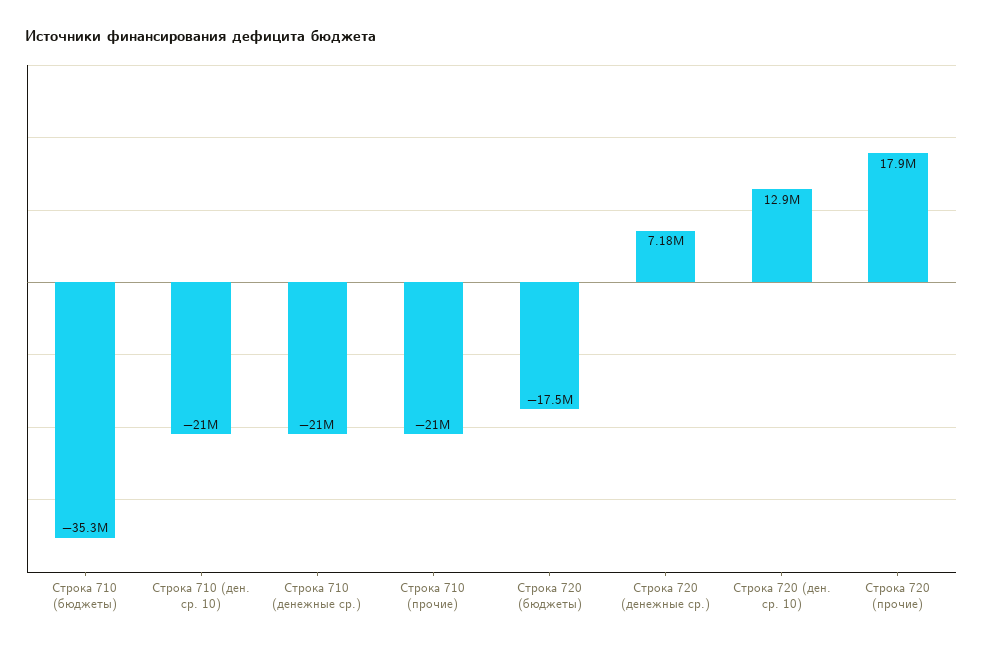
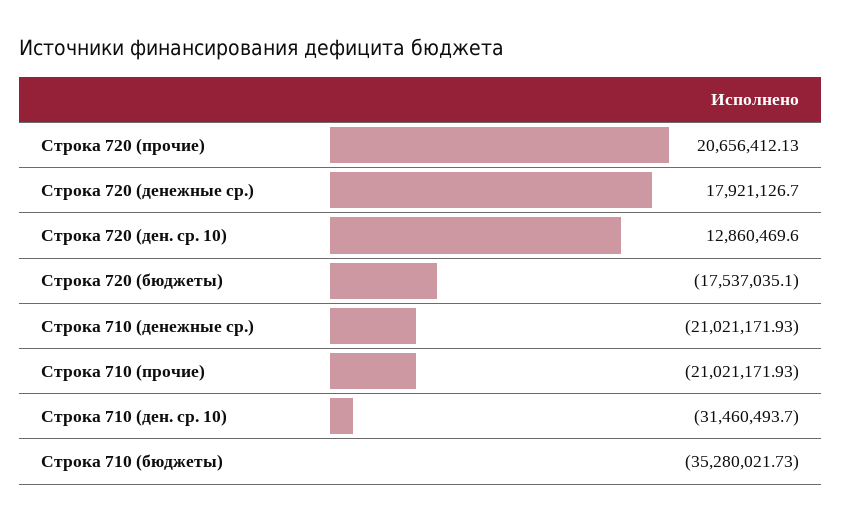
  {
    "Строка 710 (бюджеты)": -35280021.73,
-   "Строка 710 (ден. ср. 10)": -21000000,
+   "Строка 710 (ден. ср. 10)": -31460493.7,
    "Строка 710 (денежные ср.)": -21021171.93,
    "Строка 710 (прочие)": -21021171.93,
    "Строка 720 (бюджеты)": -17537035.1,
-   "Строка 720 (денежные ср.)": 7180000,
+   "Строка 720 (денежные ср.)": 17921126.7,
    "Строка 720 (ден. ср. 10)": 12860469.6,
-   "Строка 720 (прочие)": 17900000
+   "Строка 720 (прочие)": 20656412.13
  }

